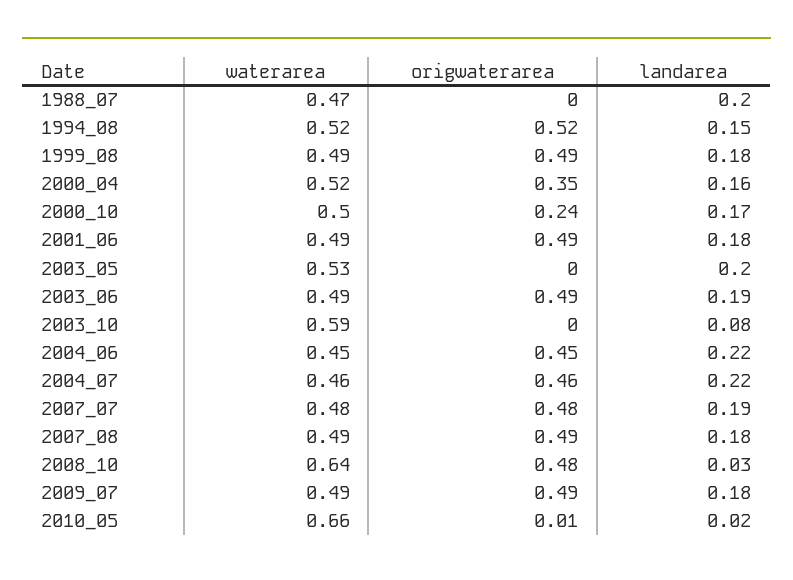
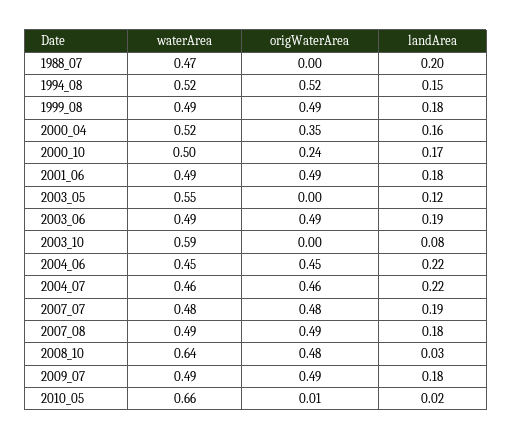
  {
    "waterarea": {
      "1988_07": 0.47,
      "1994_08": 0.52,
      "1999_08": 0.49,
      "2000_04": 0.52,
      "2000_10": 0.5,
      "2001_06": 0.49,
-     "2003_05": 0.53,
+     "2003_05": 0.55,
      "2003_06": 0.49,
      "2003_10": 0.59,
      "2004_06": 0.45,
      "2004_07": 0.46,
      "2007_07": 0.48,
      "2007_08": 0.49,
      "2008_10": 0.64,
      "2009_07": 0.49,
      "2010_05": 0.66
    },
    "origwaterarea": {
      "1988_07": 0,
      "1994_08": 0.52,
      "1999_08": 0.49,
      "2000_04": 0.35,
      "2000_10": 0.24,
      "2001_06": 0.49,
      "2003_05": 0,
      "2003_06": 0.49,
      "2003_10": 0,
      "2004_06": 0.45,
      "2004_07": 0.46,
      "2007_07": 0.48,
      "2007_08": 0.49,
      "2008_10": 0.48,
      "2009_07": 0.49,
      "2010_05": 0.01
    },
    "landarea": {
      "1988_07": 0.2,
      "1994_08": 0.15,
      "1999_08": 0.18,
      "2000_04": 0.16,
      "2000_10": 0.17,
      "2001_06": 0.18,
-     "2003_05": 0.2,
+     "2003_05": 0.12,
      "2003_06": 0.19,
      "2003_10": 0.08,
      "2004_06": 0.22,
      "2004_07": 0.22,
      "2007_07": 0.19,
      "2007_08": 0.18,
      "2008_10": 0.03,
      "2009_07": 0.18,
      "2010_05": 0.02
    }
  }

